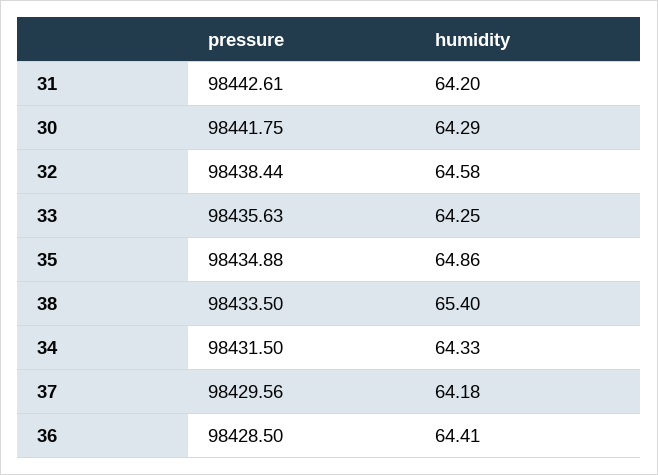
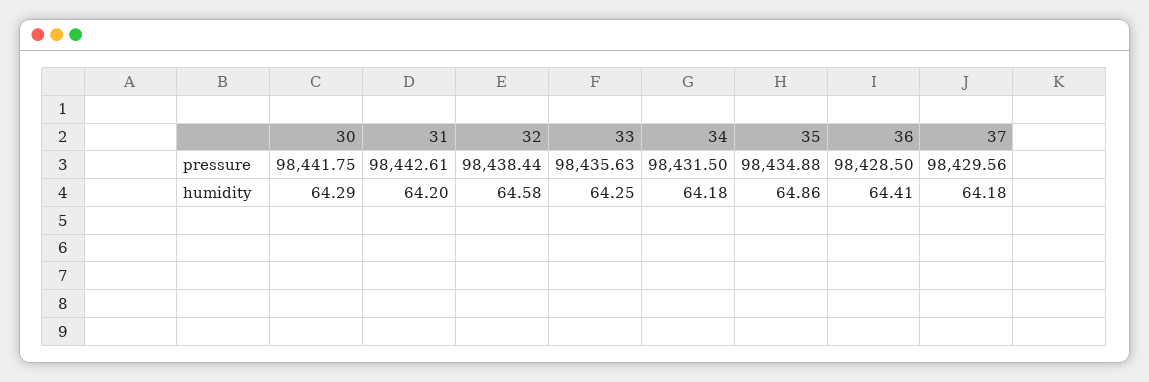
  {
    "pressure": {
      "31": 98442.61,
      "30": 98441.75,
      "32": 98438.44,
      "33": 98435.63,
      "35": 98434.88,
-     "38": 98433.5,
      "34": 98431.5,
      "37": 98429.56,
      "36": 98428.5
    },
    "humidity": {
      "31": 64.2,
      "30": 64.29,
      "32": 64.58,
      "33": 64.25,
      "35": 64.86,
-     "38": 65.4,
-     "34": 64.33,
+     "34": 64.18,
      "37": 64.18,
      "36": 64.41
    }
  }

